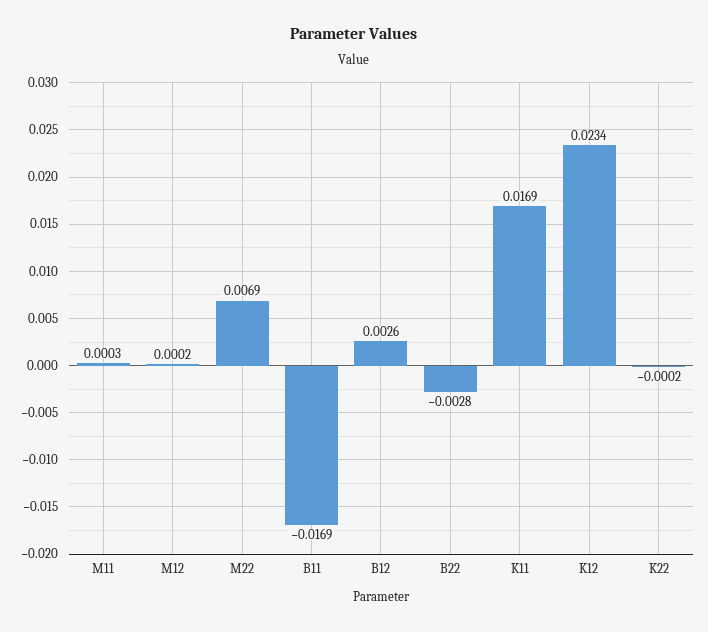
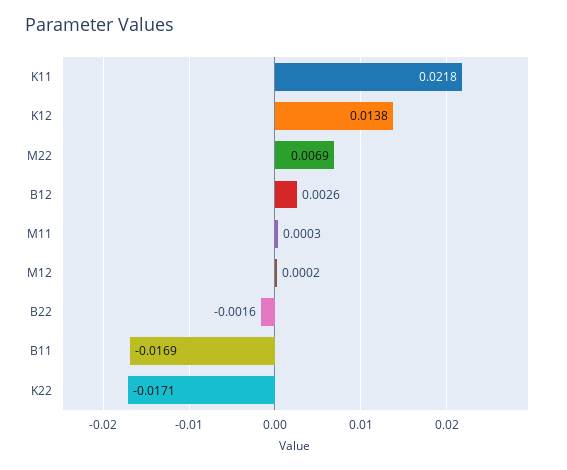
  {
    "M11": 0.0003,
    "M12": 0.0002,
    "M22": 0.0069,
    "B11": -0.0169,
    "B12": 0.0026,
-   "B22": -0.0028,
+   "B22": -0.0016,
-   "K11": 0.0169,
+   "K11": 0.0218,
-   "K12": 0.0234,
+   "K12": 0.0138,
-   "K22": -0.0002
+   "K22": -0.0171
  }

